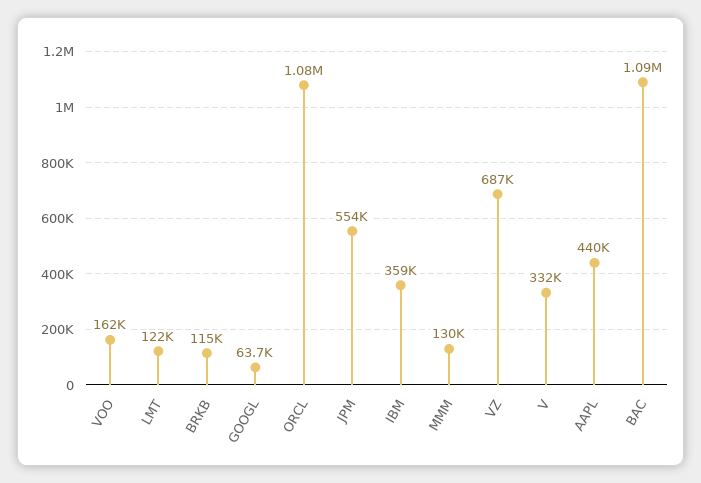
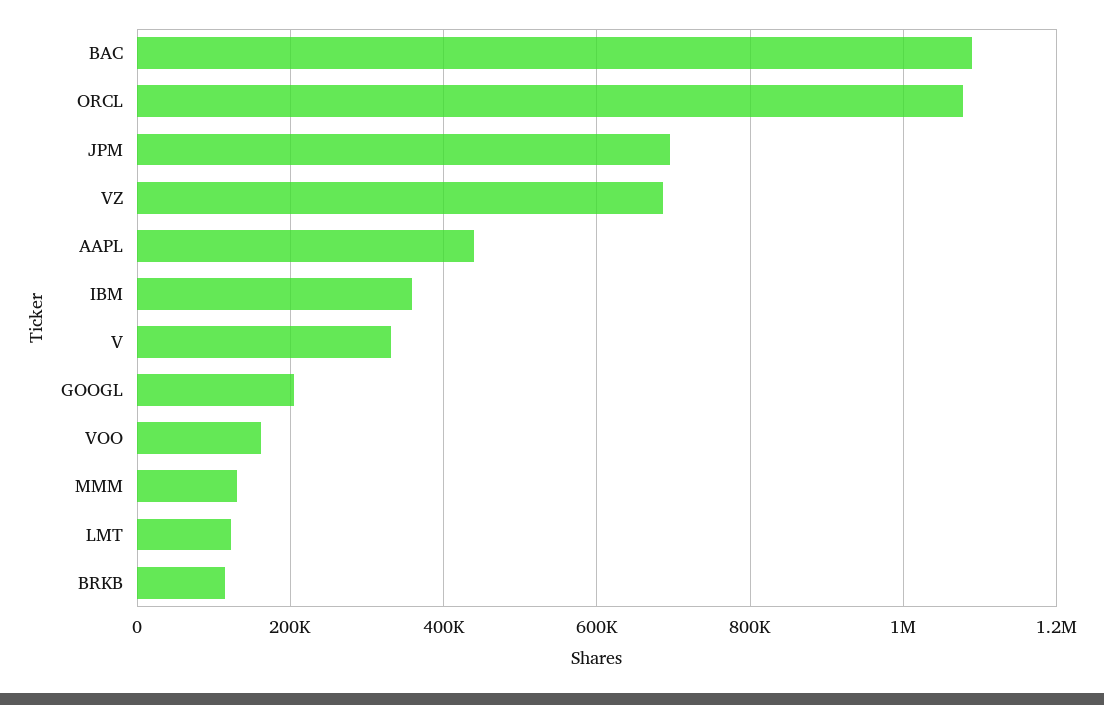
  {
    "VOO": 162000,
    "LMT": 122000,
    "BRKB": 115000,
-   "GOOGL": 63700,
+   "GOOGL": 200000,
    "ORCL": 1080000,
-   "JPM": 554000,
+   "JPM": 700000,
    "IBM": 359000,
    "MMM": 130000,
    "VZ": 687000,
    "V": 332000,
    "AAPL": 440000,
    "BAC": 1090000
  }

